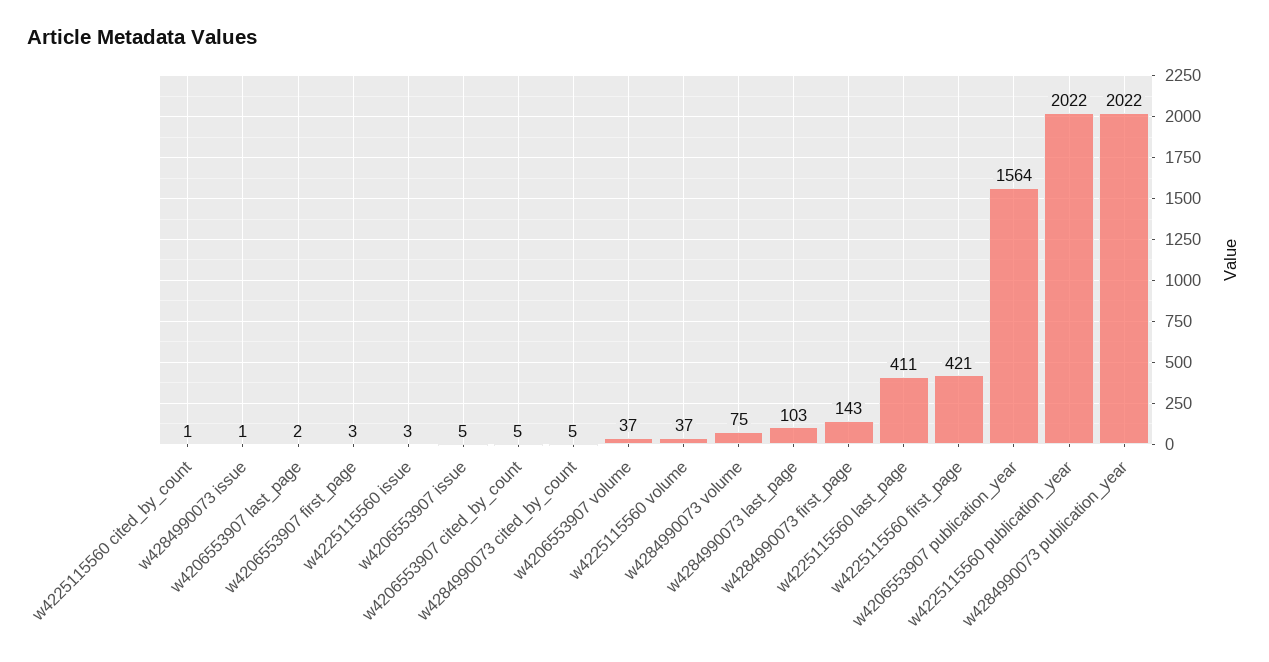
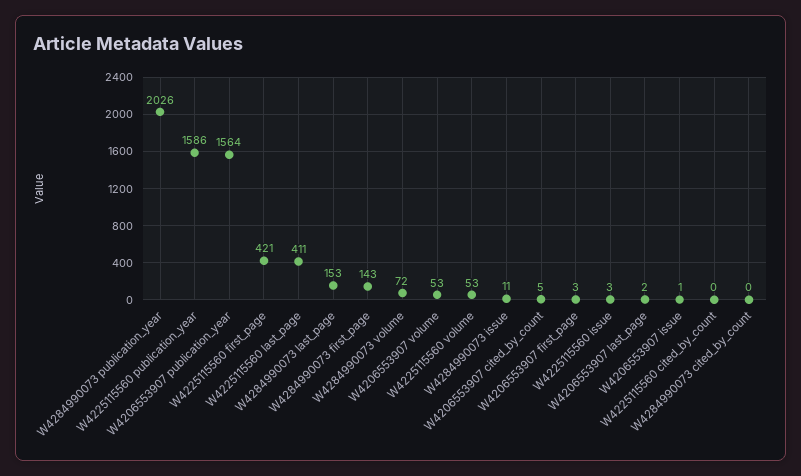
  {
-   "w4225115560 cited_by_count": 1,
+   "w4225115560 cited_by_count": 0,
-   "w4284990073 issue": 1,
+   "w4284990073 issue": 11,
    "w4206553907 last_page": 2,
    "w4206553907 first_page": 3,
    "w4225115560 issue": 3,
-   "w4206553907 issue": 5,
+   "w4206553907 issue": 1,
    "w4206553907 cited_by_count": 5,
-   "w4284990073 cited_by_count": 5,
+   "w4284990073 cited_by_count": 0,
-   "w4206553907 volume": 37,
+   "w4206553907 volume": 53,
-   "w4225115560 volume": 37,
+   "w4225115560 volume": 53,
-   "w4284990073 volume": 75,
+   "w4284990073 volume": 72,
-   "w4284990073 last_page": 103,
+   "w4284990073 last_page": 153,
    "w4284990073 first_page": 143,
    "w4225115560 last_page": 411,
    "w4225115560 first_page": 421,
    "w4206553907 publication_year": 1564,
-   "w4225115560 publication_year": 2022,
+   "w4225115560 publication_year": 1586,
-   "w4284990073 publication_year": 2022
+   "w4284990073 publication_year": 2026
  }

